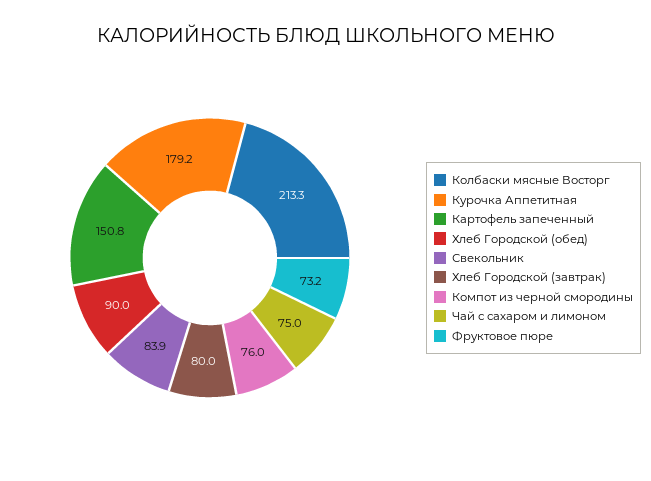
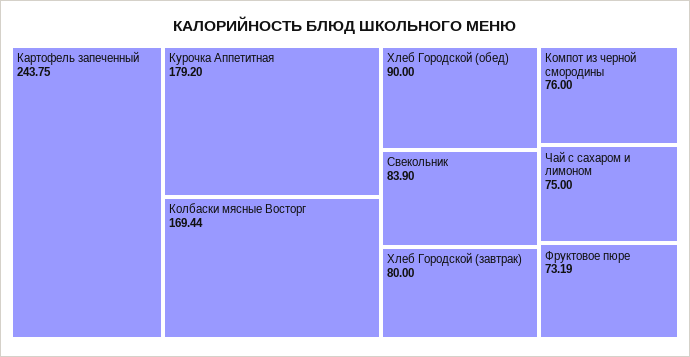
  {
-   "Колбаски мясные Восторг": 213.3,
+   "Колбаски мясные Восторг": 169.44,
    "Курочка Аппетитная": 179.2,
-   "Картофель запеченный": 150.8,
+   "Картофель запеченный": 243.75,
    "Хлеб Городской (обед)": 90,
    "Свекольник": 83.9,
    "Хлеб Городской (завтрак)": 80,
    "Компот из черной смородины": 76,
    "Чай с сахаром и лимоном": 75,
    "Фруктовое пюре": 73.19
  }

